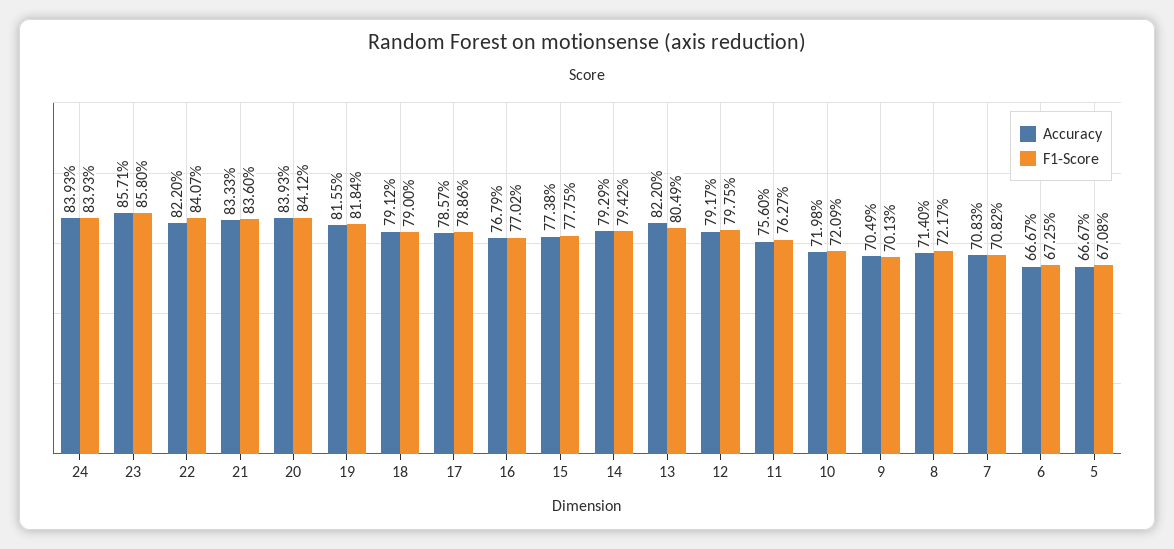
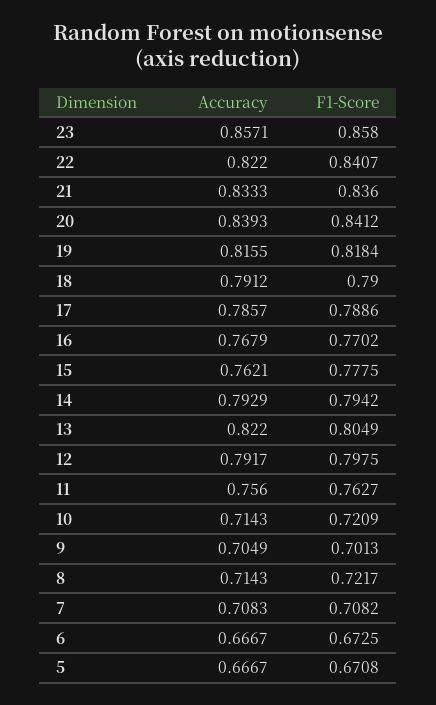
  {
    "Accuracy": {
-     "24": 0.8393,
      "23": 0.8571,
      "22": 0.822,
      "21": 0.8333,
      "20": 0.8393,
      "19": 0.8155,
      "18": 0.7912,
      "17": 0.7857,
      "16": 0.7679,
-     "15": 0.7738,
+     "15": 0.7621,
      "14": 0.7929,
      "13": 0.822,
      "12": 0.7917,
      "11": 0.756,
-     "10": 0.7198,
+     "10": 0.7143,
      "9": 0.7049,
-     "8": 0.714,
+     "8": 0.7143,
      "7": 0.7083,
      "6": 0.6667,
      "5": 0.6667
    },
    "F1-Score": {
-     "24": 0.8393,
      "23": 0.858,
      "22": 0.8407,
      "21": 0.836,
      "20": 0.8412,
      "19": 0.8184,
      "18": 0.79,
      "17": 0.7886,
      "16": 0.7702,
      "15": 0.7775,
      "14": 0.7942,
      "13": 0.8049,
      "12": 0.7975,
      "11": 0.7627,
      "10": 0.7209,
      "9": 0.7013,
      "8": 0.7217,
      "7": 0.7082,
      "6": 0.6725,
      "5": 0.6708
    }
  }

